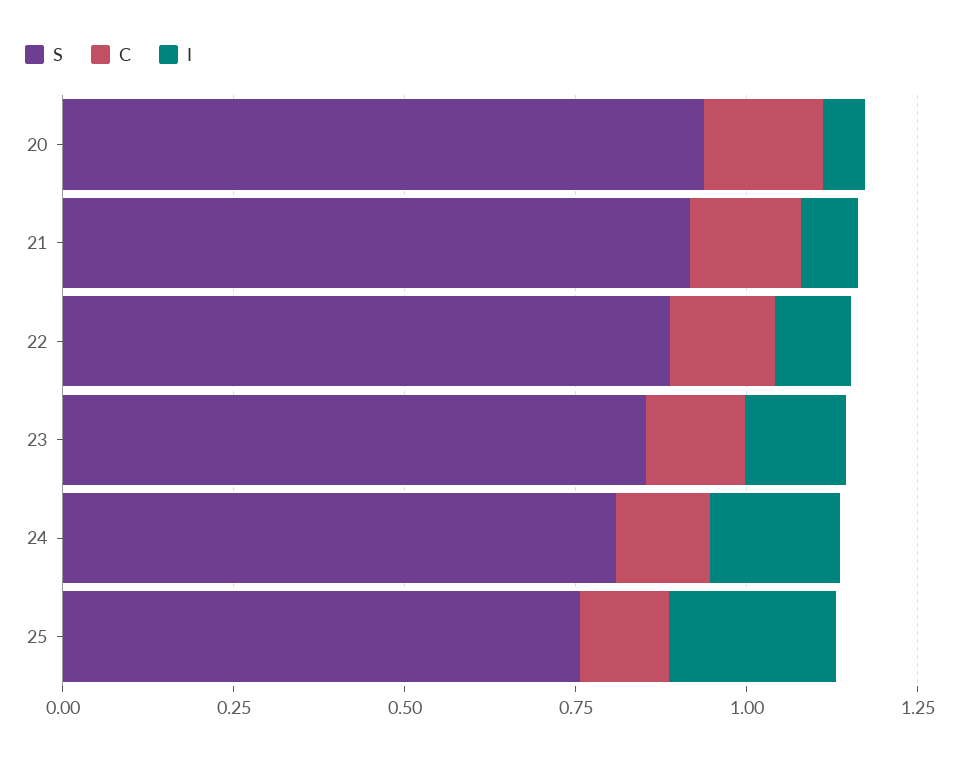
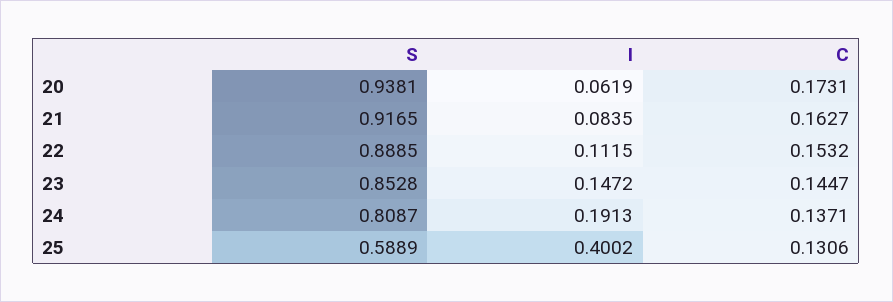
  {
    "S": {
      "20": 0.9381,
      "21": 0.9165,
      "22": 0.8885,
      "23": 0.8528,
      "24": 0.8087,
-     "25": 0.75
+     "25": 0.5889
    },
    "C": {
      "20": 0.1731,
      "21": 0.1627,
      "22": 0.1532,
      "23": 0.1447,
      "24": 0.1371,
      "25": 0.1306
    },
    "I": {
      "20": 0.0619,
      "21": 0.0835,
      "22": 0.1115,
      "23": 0.1472,
      "24": 0.1913,
-     "25": 0.25
+     "25": 0.4002
    }
  }

